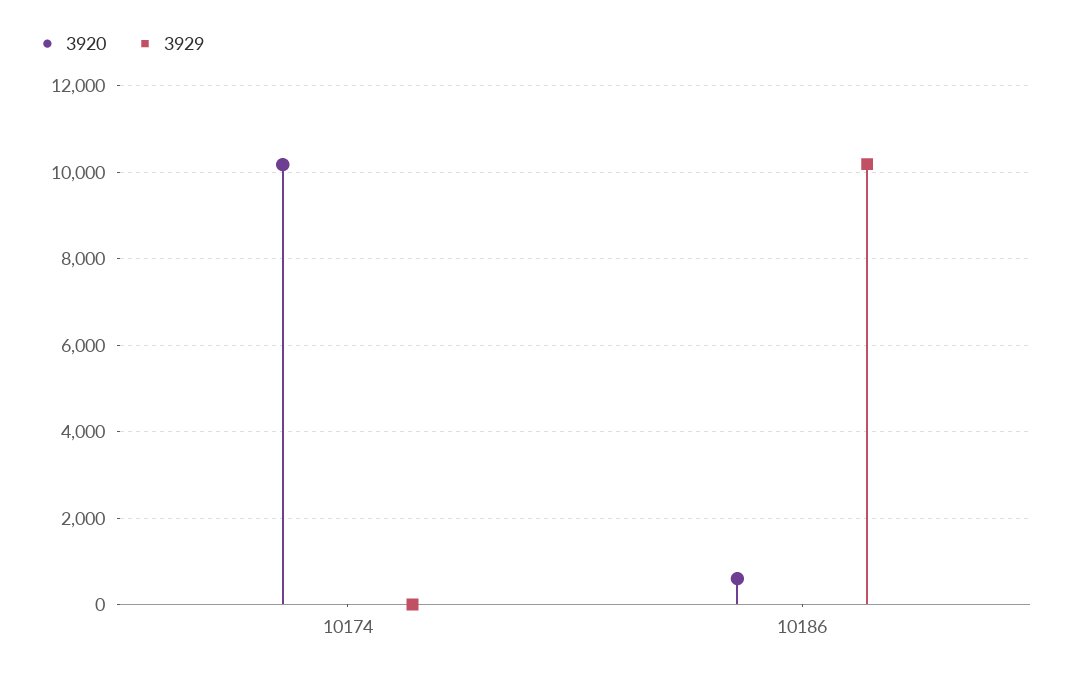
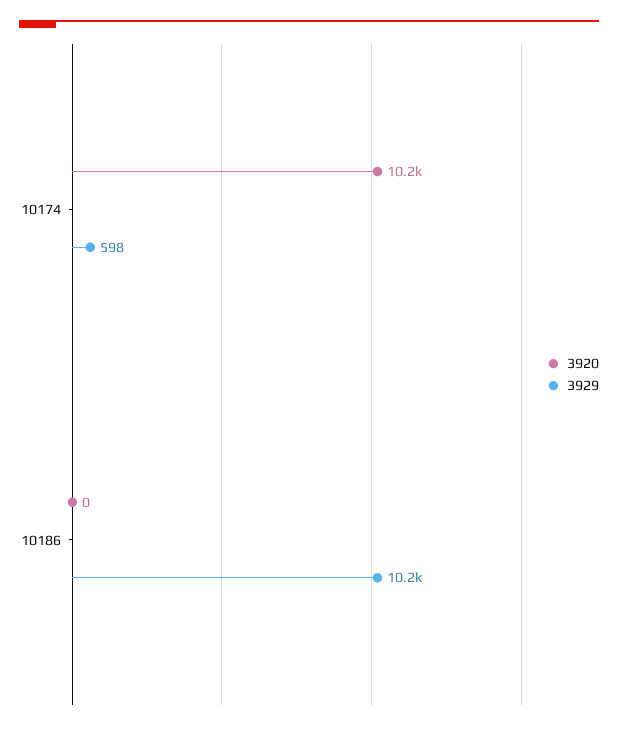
  {
    "3920": {
      "10174": 10200,
-     "10186": 600
+     "10186": 0
    },
    "3929": {
-     "10174": 0,
+     "10174": 598,
      "10186": 10200
    }
  }

